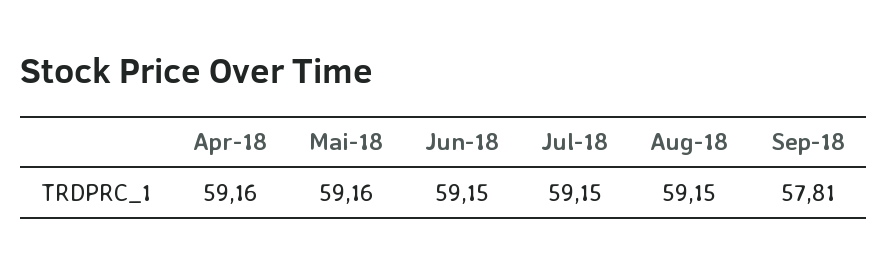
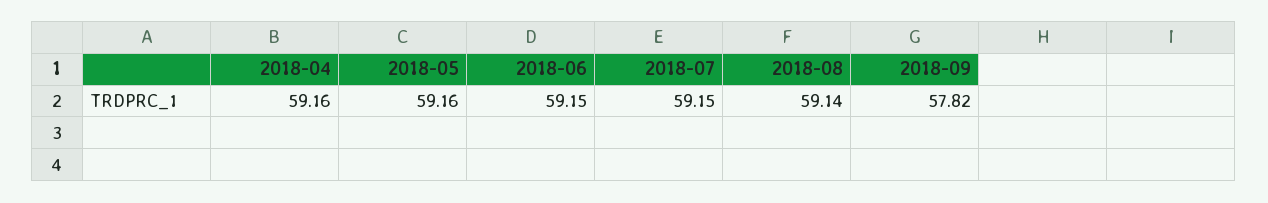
  {
    "Apr-18": 59.16,
    "Mai-18": 59.16,
    "Jun-18": 59.15,
    "Jul-18": 59.15,
-   "Aug-18": 59.15,
+   "Aug-18": 59.14,
-   "Sep-18": 57.81
+   "Sep-18": 57.82
  }

